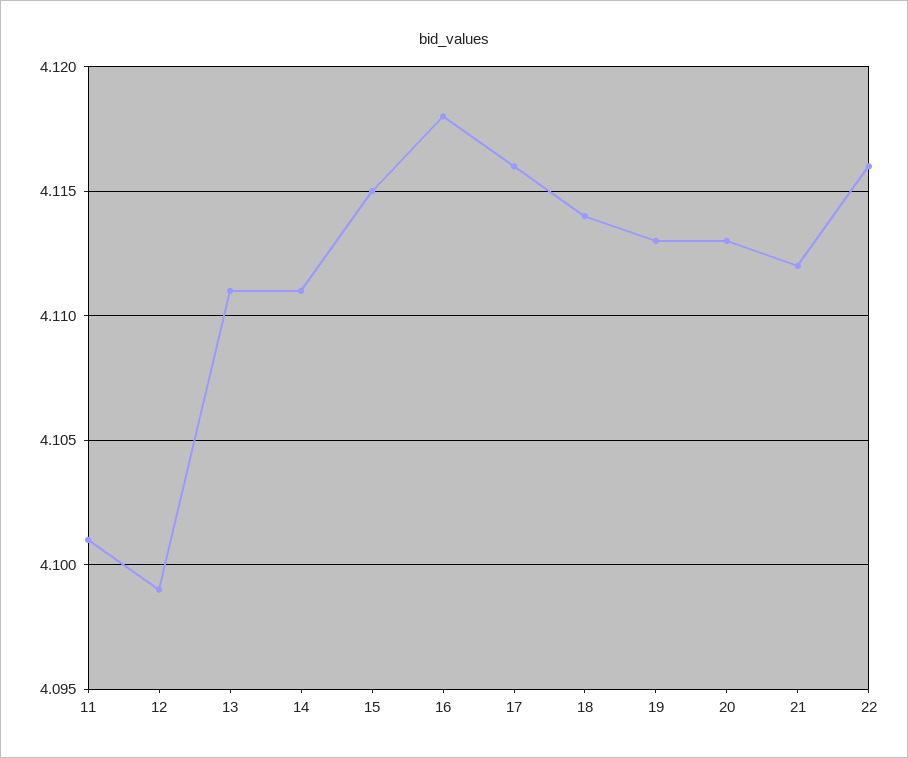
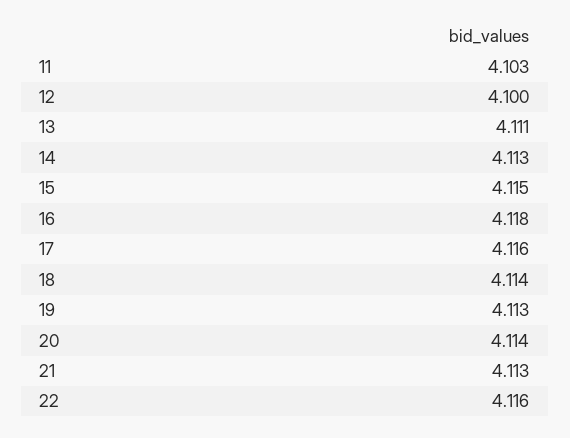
  {
-   "11": 4.101,
+   "11": 4.103,
-   "12": 4.099,
+   "12": 4.1,
    "13": 4.111,
-   "14": 4.111,
+   "14": 4.113,
    "15": 4.115,
    "16": 4.118,
    "17": 4.116,
    "18": 4.114,
    "19": 4.113,
-   "20": 4.113,
+   "20": 4.114,
-   "21": 4.112,
+   "21": 4.113,
    "22": 4.116
  }

